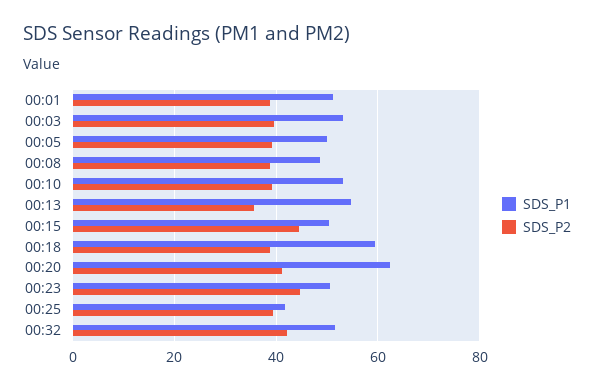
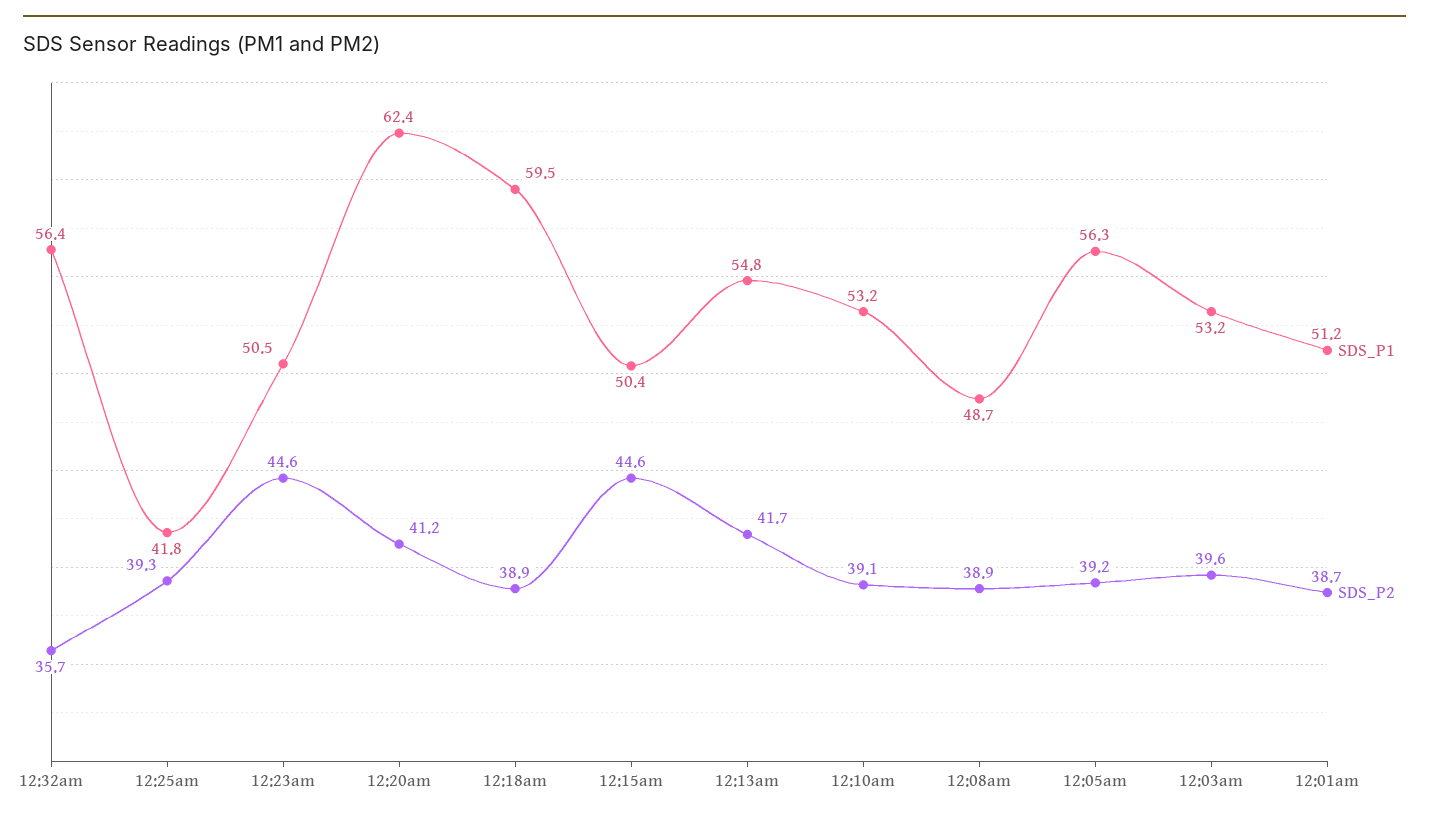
  {
    "SDS_P1": {
      "00:01": 51.2,
      "00:03": 53.2,
-     "00:05": 50,
+     "00:05": 56.3,
      "00:08": 48.7,
      "00:10": 53.2,
      "00:13": 54.8,
      "00:15": 50.4,
      "00:18": 59.5,
      "00:20": 62.4,
      "00:23": 50.5,
      "00:25": 41.8,
-     "00:32": 52
+     "00:32": 56.4
    },
    "SDS_P2": {
      "00:01": 38.7,
      "00:03": 39.6,
      "00:05": 39.2,
      "00:08": 38.9,
      "00:10": 39.1,
-     "00:13": 36,
+     "00:13": 41.7,
      "00:15": 44.6,
      "00:18": 38.9,
      "00:20": 41.2,
      "00:23": 44.6,
      "00:25": 39.3,
-     "00:32": 42
+     "00:32": 35.7
    }
  }

